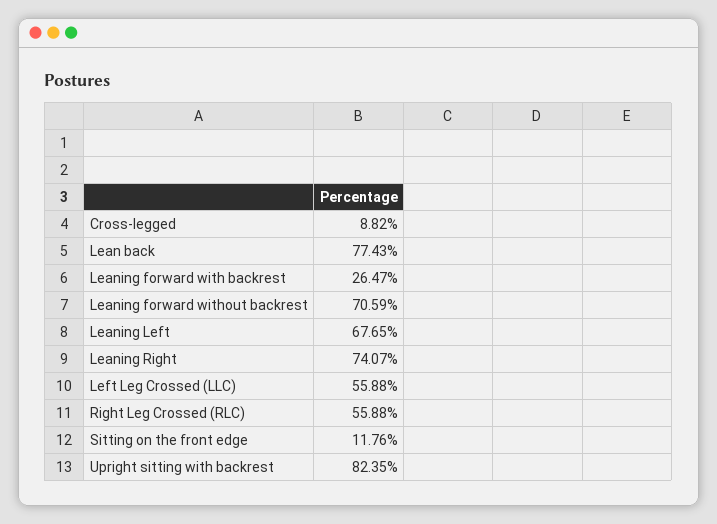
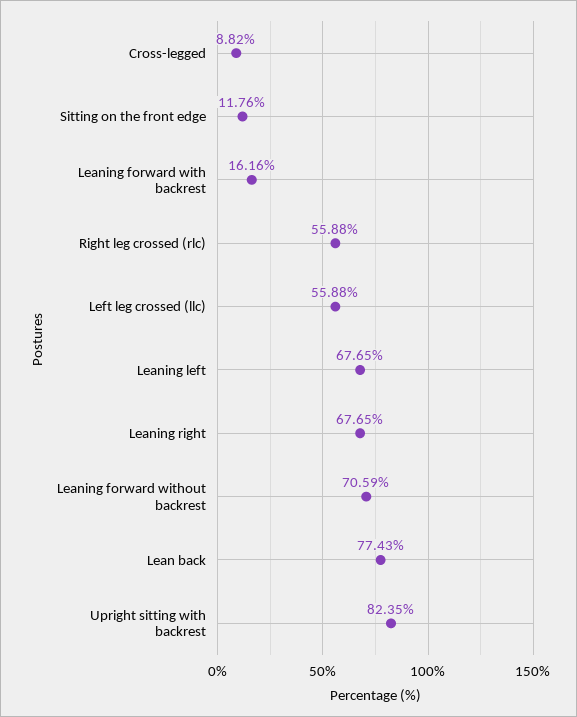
  {
    "Cross-legged": 8.82,
    "Lean back": 77.43,
-   "Leaning forward with backrest": 26.47,
+   "Leaning forward with backrest": 16.16,
    "Leaning forward without backrest": 70.59,
    "Leaning Left": 67.65,
-   "Leaning Right": 74.07,
+   "Leaning Right": 67.65,
    "Left Leg Crossed (LLC)": 55.88,
    "Right Leg Crossed (RLC)": 55.88,
    "Sitting on the front edge": 11.76,
    "Upright sitting with backrest": 82.35
  }

